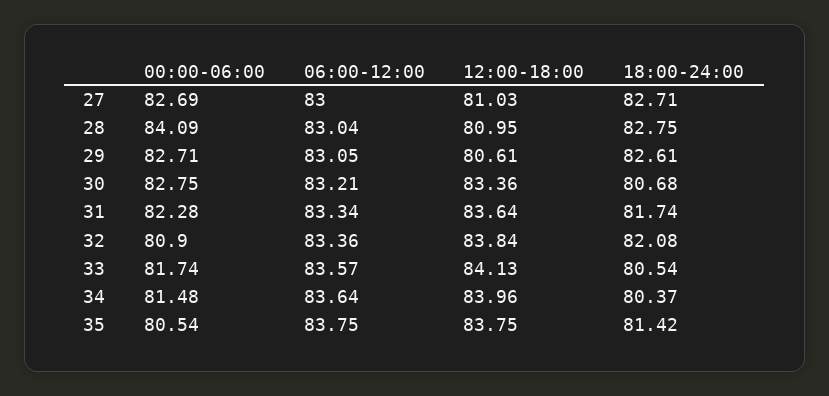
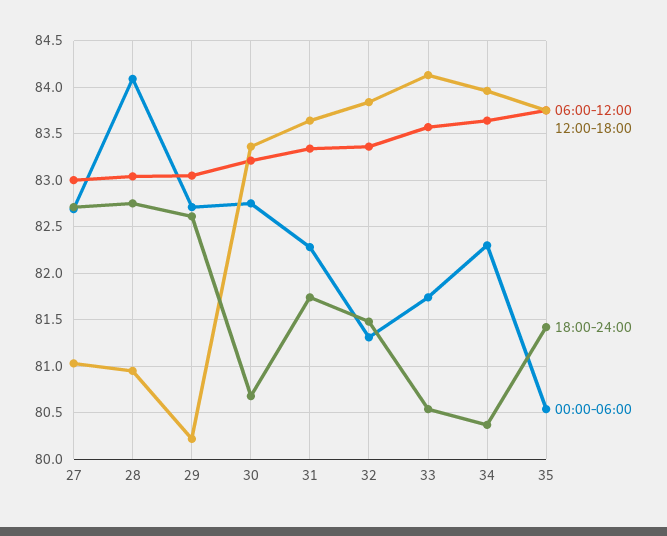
  {
    "00:00-06:00": {
      "27": 82.69,
      "28": 84.09,
      "29": 82.71,
      "30": 82.75,
      "31": 82.28,
-     "32": 80.9,
+     "32": 81.3,
      "33": 81.74,
-     "34": 81.48,
+     "34": 82.3,
      "35": 80.54
    },
    "06:00-12:00": {
      "27": 83,
      "28": 83.04,
      "29": 83.05,
      "30": 83.21,
      "31": 83.34,
      "32": 83.36,
      "33": 83.57,
      "34": 83.64,
      "35": 83.75
    },
    "12:00-18:00": {
      "27": 81.03,
      "28": 80.95,
-     "29": 80.61,
+     "29": 80.2,
      "30": 83.36,
      "31": 83.64,
      "32": 83.84,
      "33": 84.13,
      "34": 83.96,
      "35": 83.75
    },
    "18:00-24:00": {
      "27": 82.71,
      "28": 82.75,
      "29": 82.61,
      "30": 80.68,
      "31": 81.74,
-     "32": 82.08,
+     "32": 81.5,
      "33": 80.54,
      "34": 80.37,
      "35": 81.42
    }
  }

